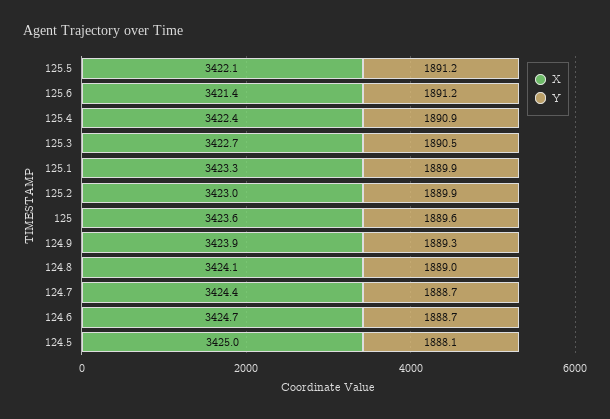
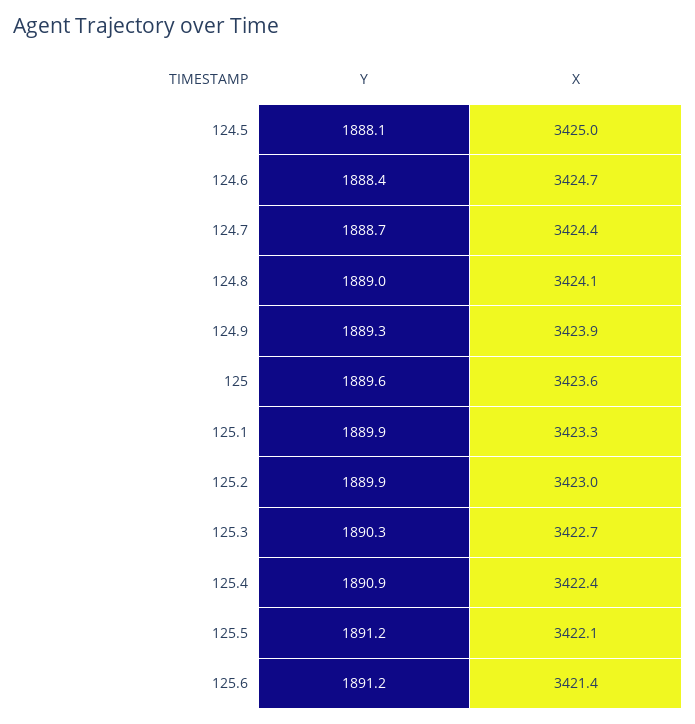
  {
    "X": {
      "125.5": 3422.1,
      "125.6": 3421.4,
      "125.4": 3422.4,
      "125.3": 3422.7,
      "125.1": 3423.3,
      "125.2": 3423,
      "125": 3423.6,
      "124.9": 3423.9,
      "124.8": 3424.1,
      "124.7": 3424.4,
      "124.6": 3424.7,
      "124.5": 3425
    },
    "Y": {
      "125.5": 1891.2,
      "125.6": 1891.2,
      "125.4": 1890.9,
-     "125.3": 1890.5,
+     "125.3": 1890.3,
      "125.1": 1889.9,
      "125.2": 1889.9,
      "125": 1889.6,
      "124.9": 1889.3,
      "124.8": 1889,
      "124.7": 1888.7,
-     "124.6": 1888.7,
+     "124.6": 1888.4,
      "124.5": 1888.1
    }
  }

